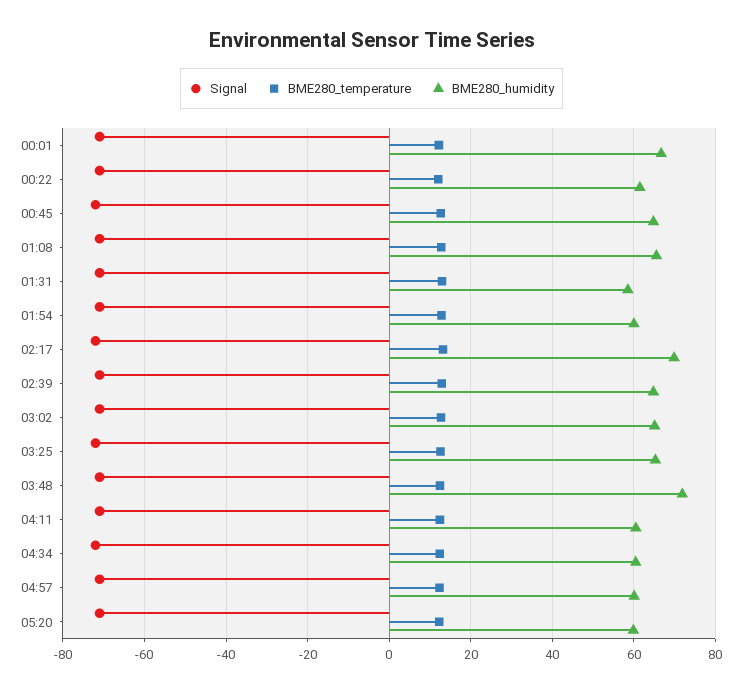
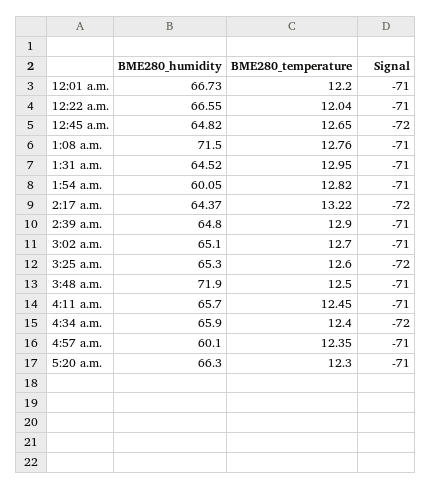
  {
    "Signal": {
      "00:01": -71,
      "00:22": -71,
      "00:45": -72,
      "01:08": -71,
      "01:31": -71,
      "01:54": -71,
      "02:17": -72,
      "02:39": -71,
      "03:02": -71,
      "03:25": -72,
      "03:48": -71,
      "04:11": -71,
      "04:34": -72,
      "04:57": -71,
      "05:20": -71
    },
    "BME280_temperature": {
      "00:01": 12.2,
      "00:22": 12.04,
      "00:45": 12.65,
      "01:08": 12.76,
      "01:31": 12.95,
      "01:54": 12.82,
      "02:17": 13.22,
      "02:39": 12.9,
      "03:02": 12.7,
      "03:25": 12.6,
      "03:48": 12.5,
      "04:11": 12.45,
      "04:34": 12.4,
      "04:57": 12.35,
      "05:20": 12.3
    },
    "BME280_humidity": {
      "00:01": 66.73,
-     "00:22": 62,
+     "00:22": 66.55,
      "00:45": 64.82,
-     "01:08": 66,
+     "01:08": 71.5,
-     "01:31": 58,
+     "01:31": 64.52,
      "01:54": 60.05,
-     "02:17": 70,
+     "02:17": 64.37,
      "02:39": 64.8,
      "03:02": 65.1,
      "03:25": 65.3,
      "03:48": 71.9,
-     "04:11": 60,
+     "04:11": 65.7,
-     "04:34": 60,
+     "04:34": 65.9,
      "04:57": 60.1,
-     "05:20": 60
+     "05:20": 66.3
    }
  }

